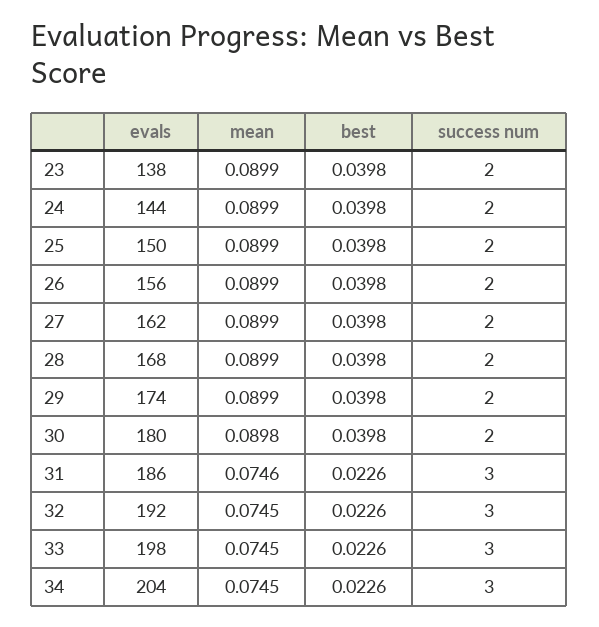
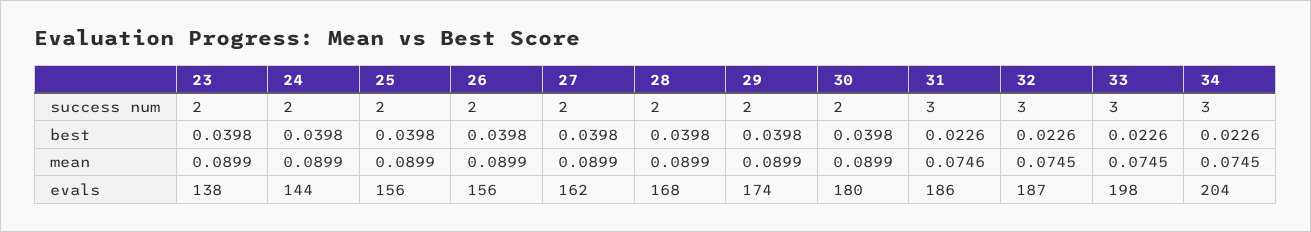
  {
    "evals": {
      "23": 138,
      "24": 144,
-     "25": 150,
+     "25": 156,
      "26": 156,
      "27": 162,
      "28": 168,
      "29": 174,
      "30": 180,
      "31": 186,
-     "32": 192,
+     "32": 187,
      "33": 198,
      "34": 204
    },
    "mean": {
      "23": 0.0899,
      "24": 0.0899,
      "25": 0.0899,
      "26": 0.0899,
      "27": 0.0899,
      "28": 0.0899,
      "29": 0.0899,
-     "30": 0.0898,
+     "30": 0.0899,
      "31": 0.0746,
      "32": 0.0745,
      "33": 0.0745,
      "34": 0.0745
    },
    "best": {
      "23": 0.0398,
      "24": 0.0398,
      "25": 0.0398,
      "26": 0.0398,
      "27": 0.0398,
      "28": 0.0398,
      "29": 0.0398,
      "30": 0.0398,
      "31": 0.0226,
      "32": 0.0226,
      "33": 0.0226,
      "34": 0.0226
    },
    "success num": {
      "23": 2,
      "24": 2,
      "25": 2,
      "26": 2,
      "27": 2,
      "28": 2,
      "29": 2,
      "30": 2,
      "31": 3,
      "32": 3,
      "33": 3,
      "34": 3
    }
  }

